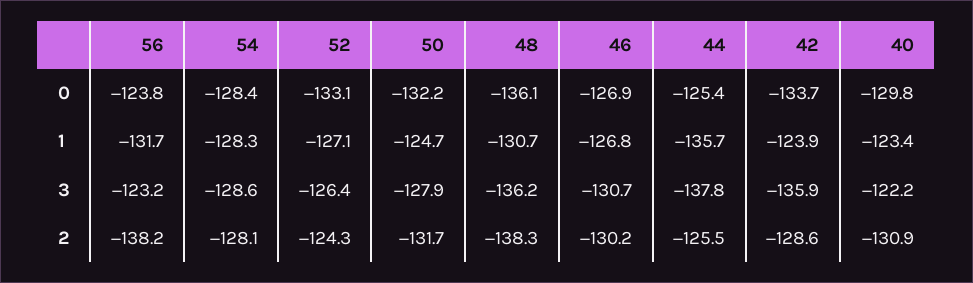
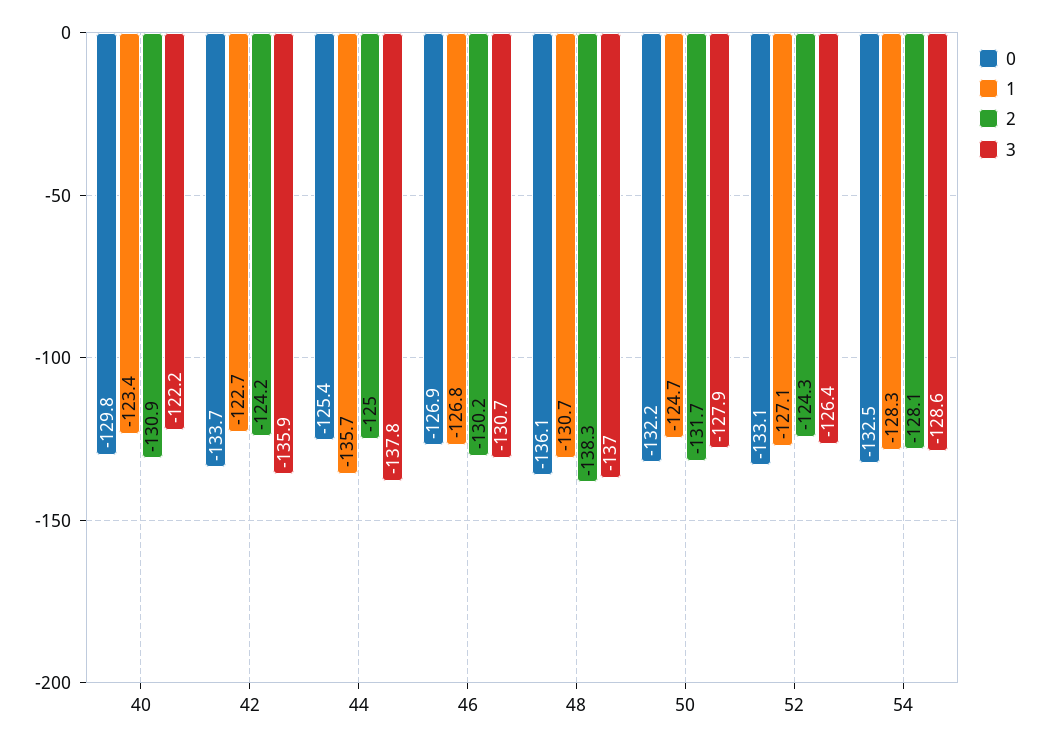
  {
    "0": {
-     "56": -123.8,
-     "54": -128.4,
+     "54": -132.5,
      "52": -133.1,
      "50": -132.2,
      "48": -136.1,
      "46": -126.9,
      "44": -125.4,
      "42": -133.7,
      "40": -129.8
    },
    "1": {
-     "56": -131.7,
      "54": -128.3,
      "52": -127.1,
      "50": -124.7,
      "48": -130.7,
      "46": -126.8,
      "44": -135.7,
-     "42": -123.9,
+     "42": -122.7,
      "40": -123.4
    },
    "3": {
-     "56": -123.2,
      "54": -128.6,
      "52": -126.4,
      "50": -127.9,
-     "48": -136.2,
+     "48": -137,
      "46": -130.7,
      "44": -137.8,
      "42": -135.9,
      "40": -122.2
    },
    "2": {
-     "56": -138.2,
      "54": -128.1,
      "52": -124.3,
      "50": -131.7,
      "48": -138.3,
      "46": -130.2,
-     "44": -125.5,
+     "44": -125,
-     "42": -128.6,
+     "42": -124.2,
      "40": -130.9
    }
  }

